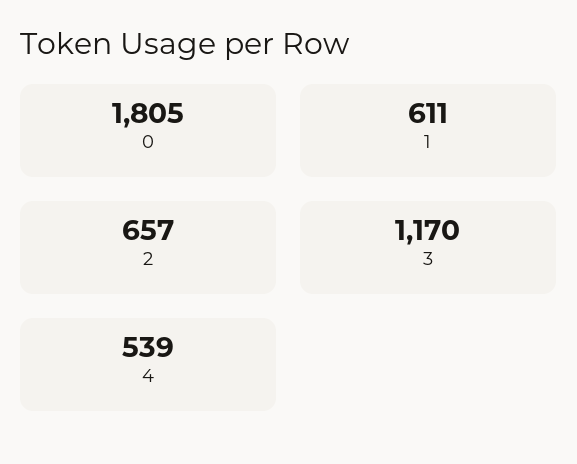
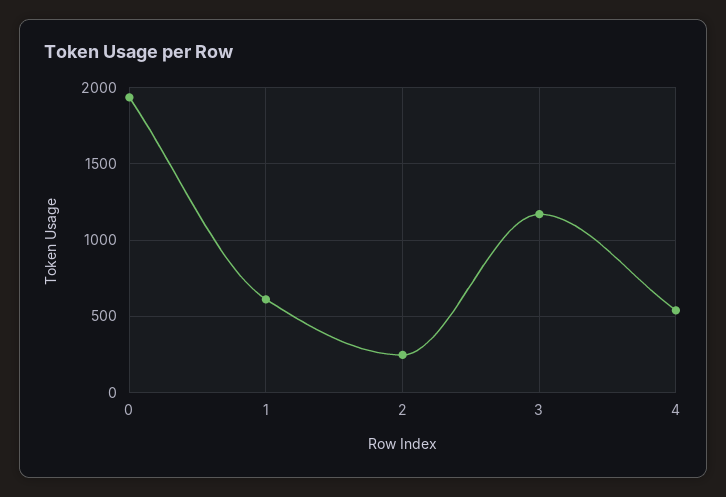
  {
-   "0": 1805,
+   "0": 1950,
    "1": 611,
-   "2": 657,
+   "2": 250,
    "3": 1170,
    "4": 539
  }

